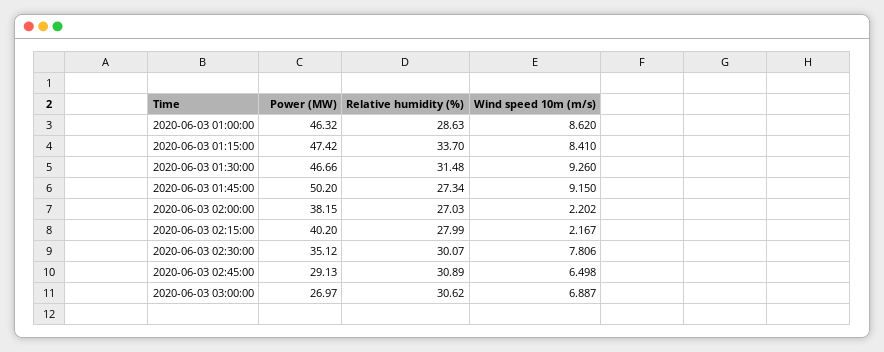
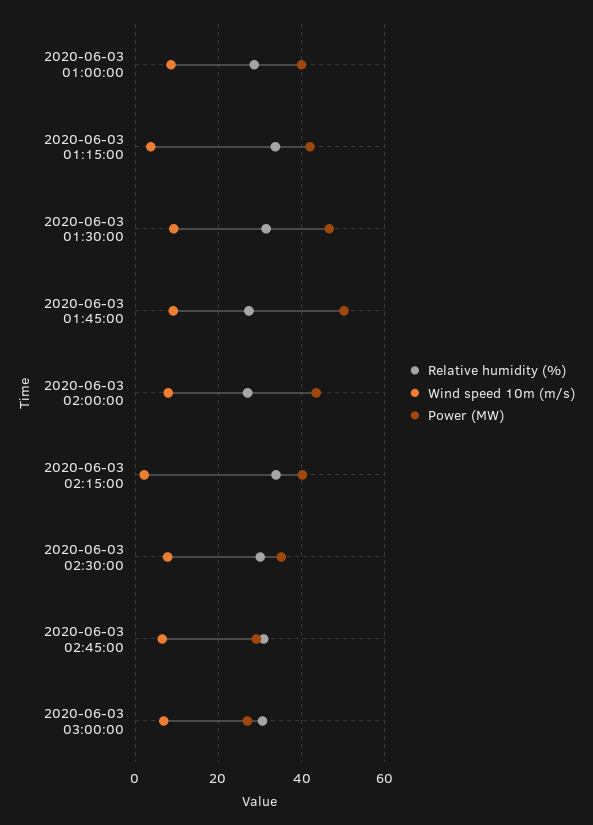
  {
    "Power (MW)": {
-     "2020-06-03 01:00:00": 46.32,
+     "2020-06-03 01:00:00": 40,
-     "2020-06-03 01:15:00": 47.42,
+     "2020-06-03 01:15:00": 42,
      "2020-06-03 01:30:00": 46.66,
      "2020-06-03 01:45:00": 50.2,
-     "2020-06-03 02:00:00": 38.15,
+     "2020-06-03 02:00:00": 44,
      "2020-06-03 02:15:00": 40.2,
      "2020-06-03 02:30:00": 35.12,
      "2020-06-03 02:45:00": 29.13,
      "2020-06-03 03:00:00": 26.97
    },
    "Relative humidity (%)": {
      "2020-06-03 01:00:00": 28.63,
      "2020-06-03 01:15:00": 33.7,
      "2020-06-03 01:30:00": 31.48,
      "2020-06-03 01:45:00": 27.34,
      "2020-06-03 02:00:00": 27.03,
-     "2020-06-03 02:15:00": 27.99,
+     "2020-06-03 02:15:00": 34,
      "2020-06-03 02:30:00": 30.07,
      "2020-06-03 02:45:00": 30.89,
      "2020-06-03 03:00:00": 30.62
    },
    "Wind speed 10m (m/s)": {
      "2020-06-03 01:00:00": 8.62,
-     "2020-06-03 01:15:00": 8.41,
+     "2020-06-03 01:15:00": 4,
      "2020-06-03 01:30:00": 9.26,
      "2020-06-03 01:45:00": 9.15,
-     "2020-06-03 02:00:00": 2.202,
+     "2020-06-03 02:00:00": 8,
      "2020-06-03 02:15:00": 2.167,
      "2020-06-03 02:30:00": 7.806,
      "2020-06-03 02:45:00": 6.498,
      "2020-06-03 03:00:00": 6.887
    }
  }

